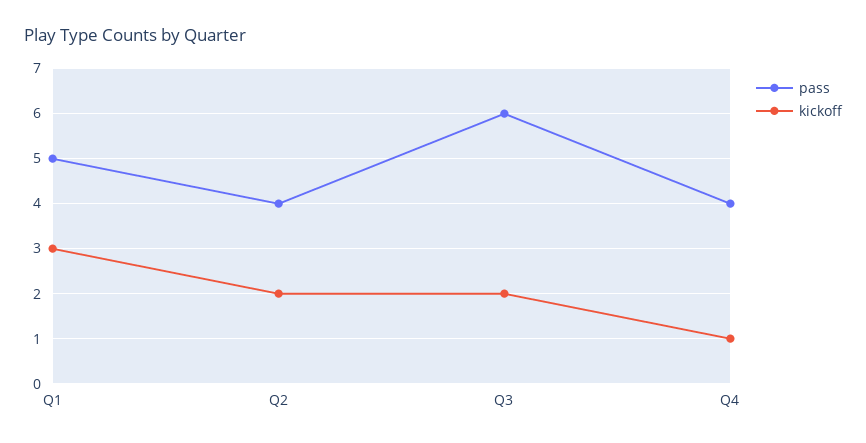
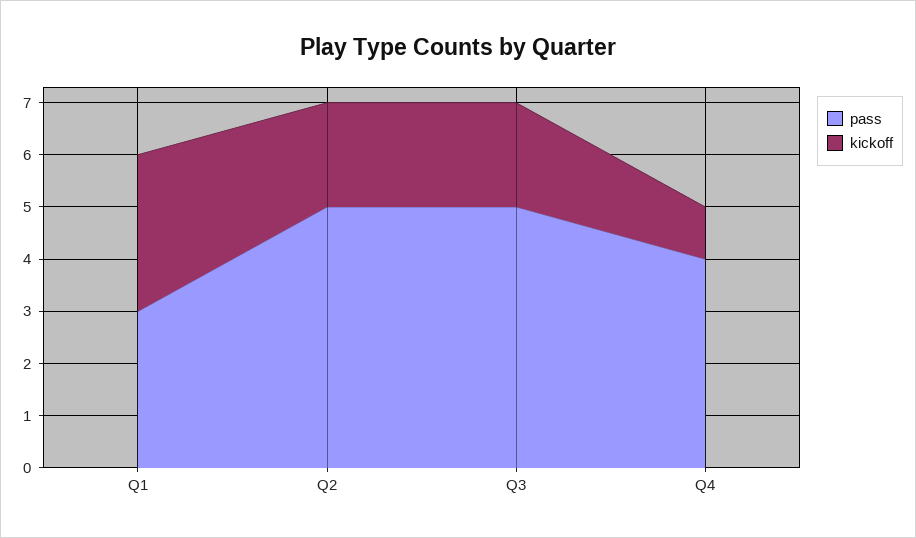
  {
    "pass": {
-     "Q1": 5,
+     "Q1": 3,
-     "Q2": 4,
+     "Q2": 5,
-     "Q3": 6,
+     "Q3": 5,
      "Q4": 4
    },
    "kickoff": {
      "Q1": 3,
      "Q2": 2,
      "Q3": 2,
      "Q4": 1
    }
  }

